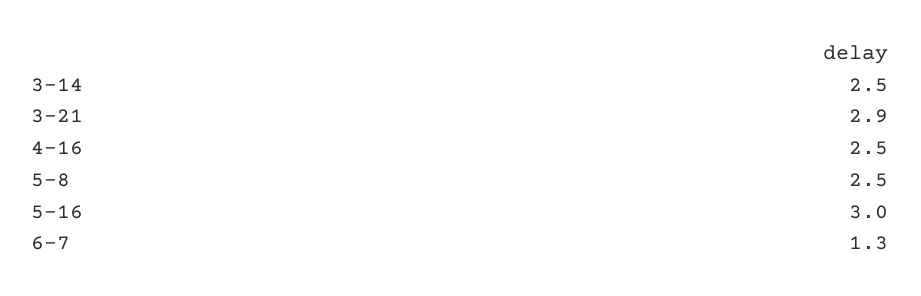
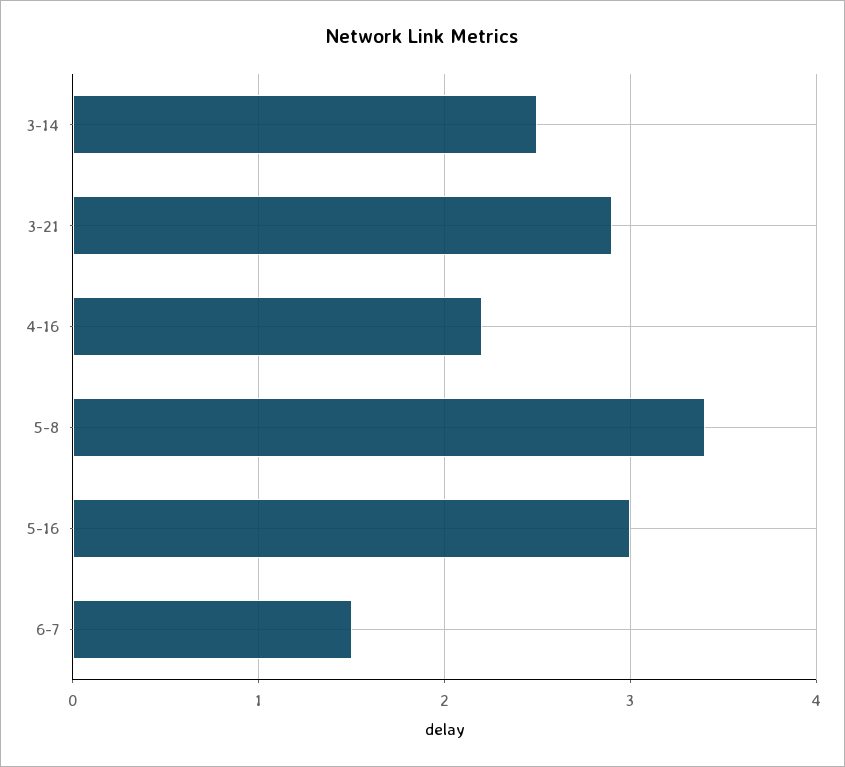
  {
    "3-14": 2.5,
    "3-21": 2.9,
-   "4-16": 2.5,
+   "4-16": 2.2,
-   "5-8": 2.5,
+   "5-8": 3.4,
    "5-16": 3,
-   "6-7": 1.3
+   "6-7": 1.5
  }

